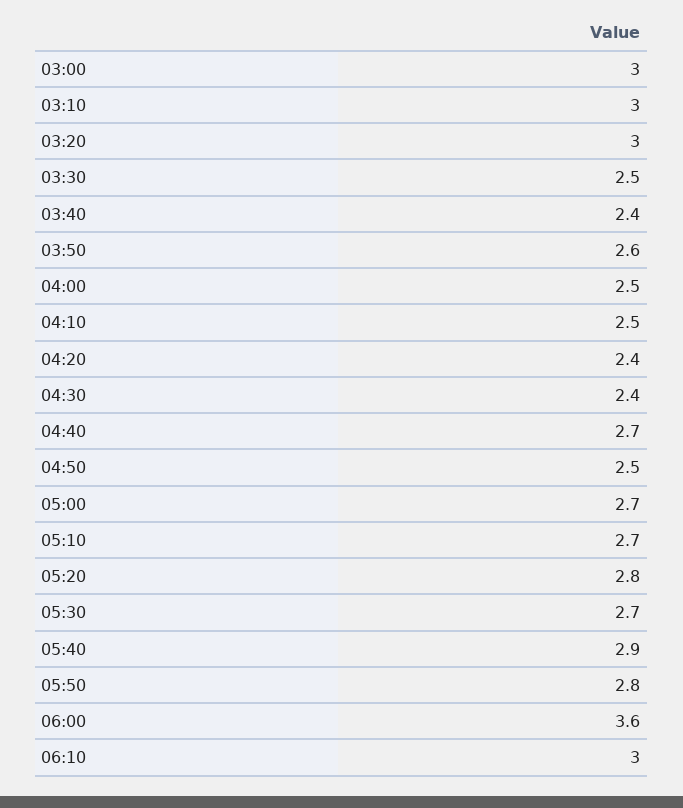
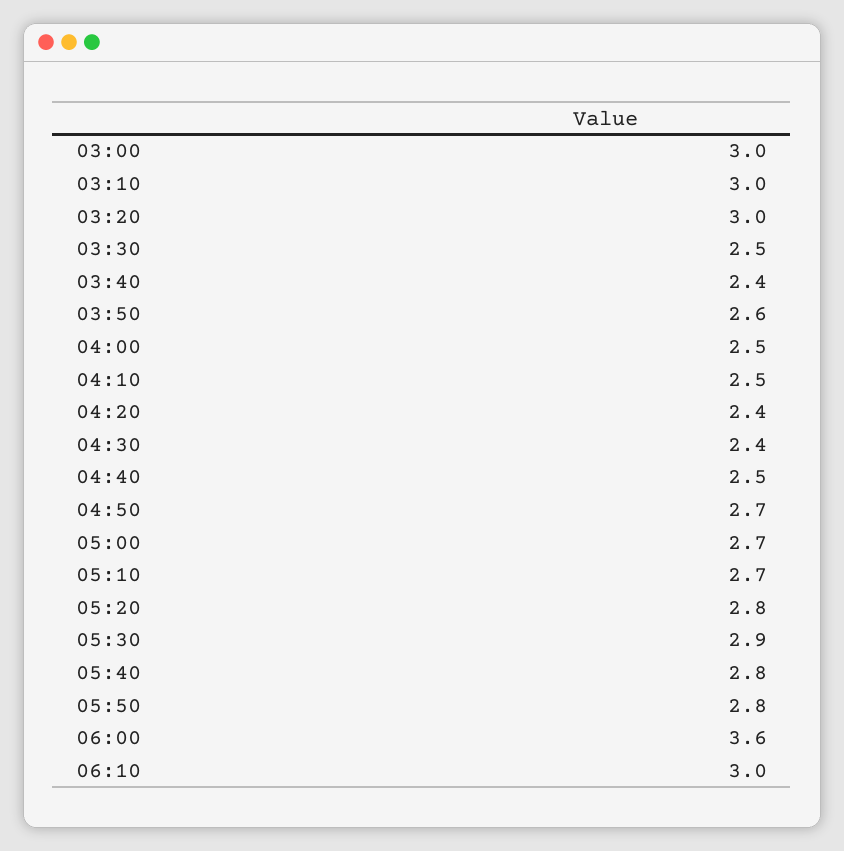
  {
    "03:00": 3,
    "03:10": 3,
    "03:20": 3,
    "03:30": 2.5,
    "03:40": 2.4,
    "03:50": 2.6,
    "04:00": 2.5,
    "04:10": 2.5,
    "04:20": 2.4,
    "04:30": 2.4,
-   "04:40": 2.7,
+   "04:40": 2.5,
-   "04:50": 2.5,
+   "04:50": 2.7,
    "05:00": 2.7,
    "05:10": 2.7,
    "05:20": 2.8,
-   "05:30": 2.7,
+   "05:30": 2.9,
-   "05:40": 2.9,
+   "05:40": 2.8,
    "05:50": 2.8,
    "06:00": 3.6,
    "06:10": 3
  }

